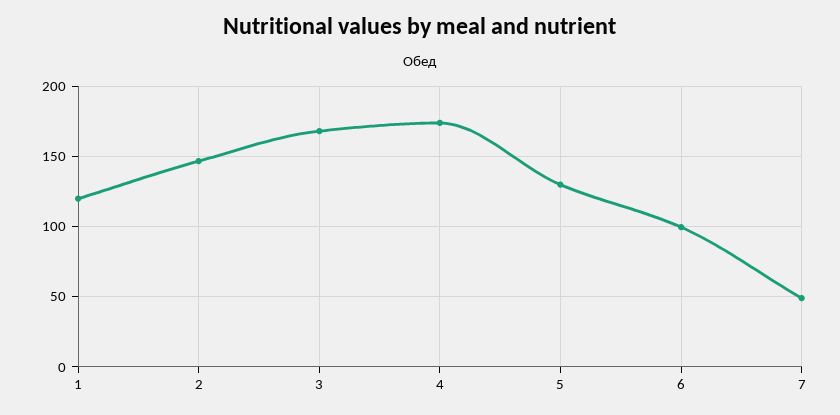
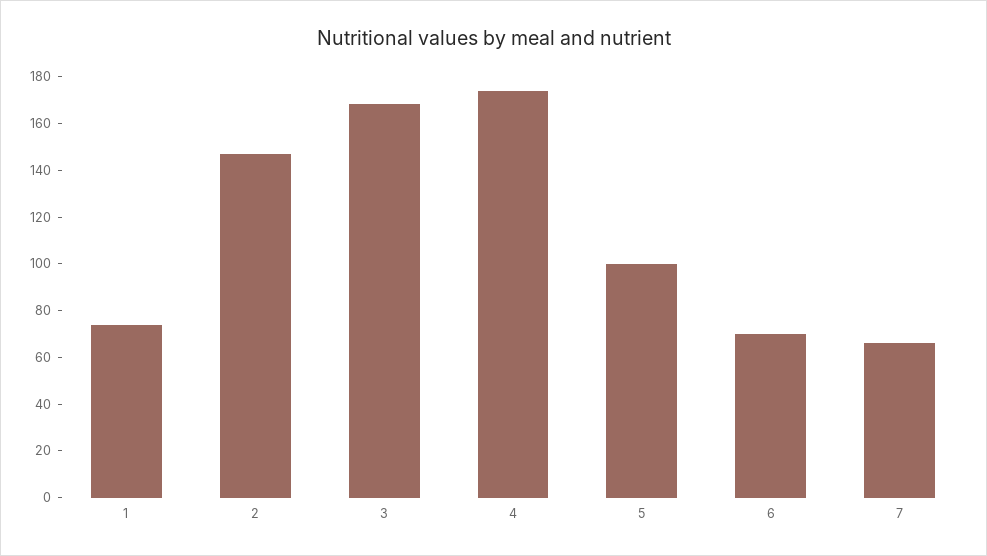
  {
-   "1": 120,
+   "1": 75,
    "2": 145,
    "3": 170,
    "4": 175,
-   "5": 130,
+   "5": 100,
-   "6": 100,
+   "6": 70,
-   "7": 50
+   "7": 65
  }

